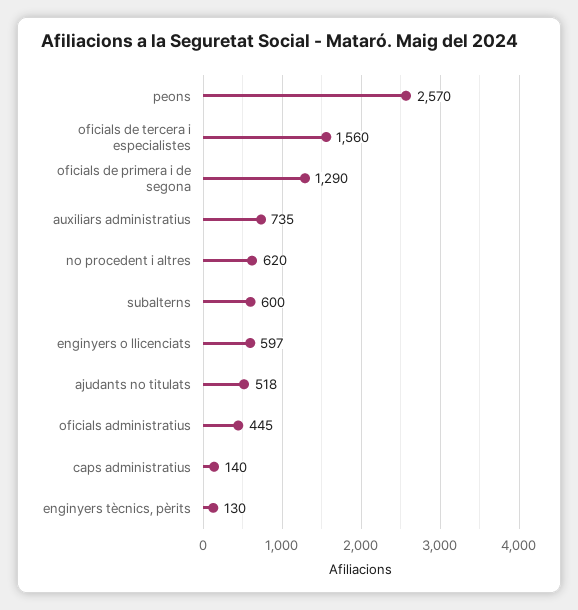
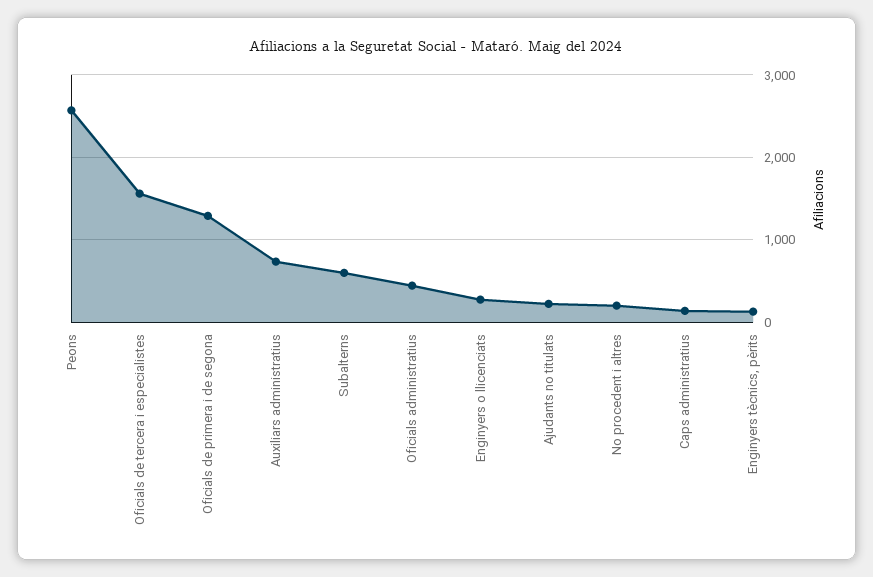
  {
    "peons": 2570,
    "oficials de tercera i especialistes": 1560,
    "oficials de primera i de segona": 1290,
    "auxiliars administratius": 735,
-   "no procedent i altres": 620,
+   "no procedent i altres": 200,
    "subalterns": 600,
-   "enginyers o llicenciats": 597,
+   "enginyers o llicenciats": 300,
-   "ajudants no titulats": 518,
+   "ajudants no titulats": 200,
    "oficials administratius": 445,
    "caps administratius": 140,
    "enginyers tècnics, pèrits": 130
  }

